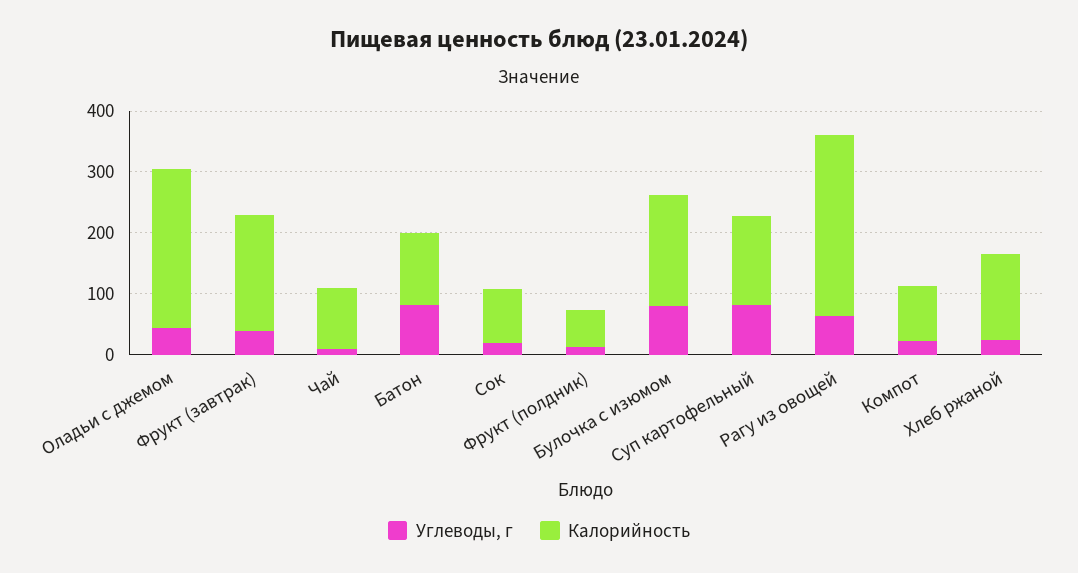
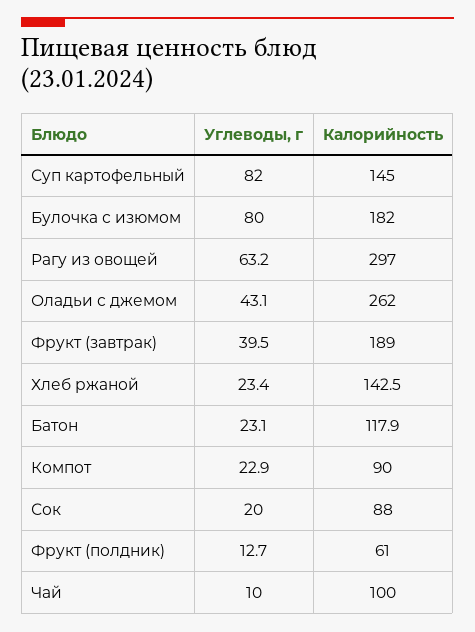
  {
    "Углеводы, г": {
      "Оладьи с джемом": 43.1,
      "Фрукт (завтрак)": 39.5,
      "Чай": 10,
-     "Батон": 80,
+     "Батон": 23.1,
      "Сок": 20,
      "Фрукт (полдник)": 12.7,
      "Булочка с изюмом": 80,
      "Суп картофельный": 82,
      "Рагу из овощей": 63.2,
      "Компот": 22.9,
      "Хлеб ржаной": 23.4
    },
    "Калорийность": {
      "Оладьи с джемом": 262,
      "Фрукт (завтрак)": 189,
      "Чай": 100,
      "Батон": 117.9,
      "Сок": 88,
      "Фрукт (полдник)": 61,
      "Булочка с изюмом": 182,
      "Суп картофельный": 145,
      "Рагу из овощей": 297,
      "Компот": 90,
      "Хлеб ржаной": 142.5
    }
  }

